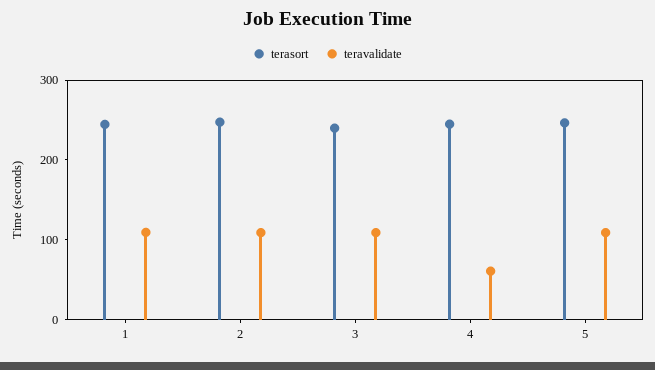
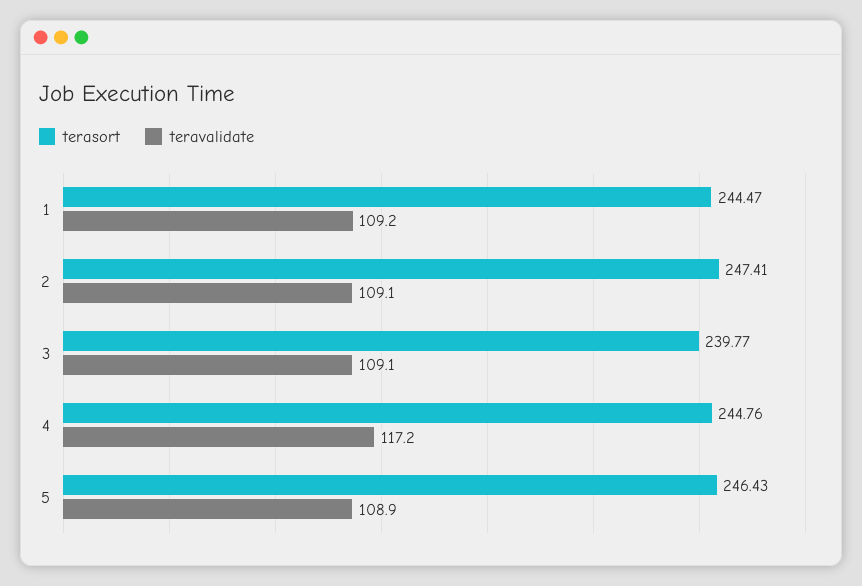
  {
    "terasort": {
      "1": 244.47,
      "2": 247.41,
      "3": 239.77,
      "4": 244.76,
      "5": 246.43
    },
    "teravalidate": {
      "1": 109.2,
      "2": 109.1,
      "3": 109.1,
-     "4": 60,
+     "4": 117.2,
      "5": 108.9
    }
  }

